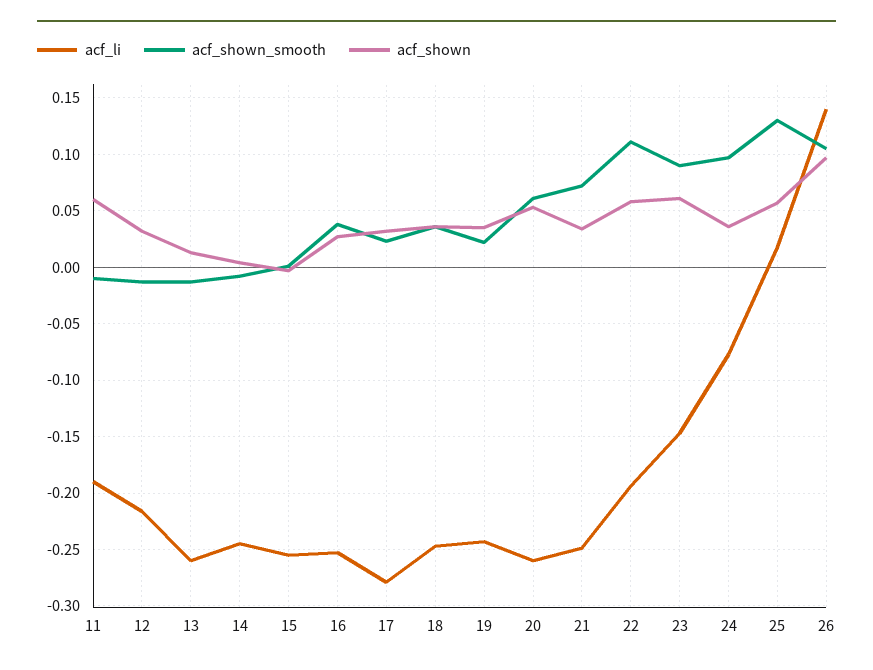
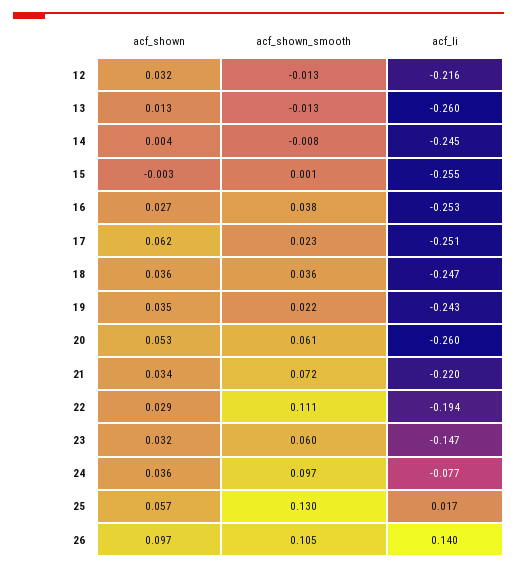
  {
    "acf_li": {
-     "11": -0.19,
      "12": -0.216,
      "13": -0.26,
      "14": -0.245,
      "15": -0.255,
      "16": -0.253,
-     "17": -0.28,
+     "17": -0.251,
      "18": -0.247,
      "19": -0.243,
      "20": -0.26,
-     "21": -0.25,
+     "21": -0.22,
      "22": -0.194,
      "23": -0.147,
      "24": -0.077,
      "25": 0.017,
      "26": 0.14
    },
    "acf_shown_smooth": {
-     "11": -0.01,
      "12": -0.013,
      "13": -0.013,
      "14": -0.008,
      "15": 0.001,
      "16": 0.038,
      "17": 0.023,
      "18": 0.036,
      "19": 0.022,
      "20": 0.061,
      "21": 0.072,
      "22": 0.111,
-     "23": 0.09,
+     "23": 0.06,
      "24": 0.097,
      "25": 0.13,
      "26": 0.105
    },
    "acf_shown": {
-     "11": 0.06,
      "12": 0.032,
      "13": 0.013,
      "14": 0.004,
      "15": -0.003,
      "16": 0.027,
-     "17": 0.03,
+     "17": 0.062,
      "18": 0.036,
      "19": 0.035,
      "20": 0.053,
      "21": 0.034,
-     "22": 0.06,
+     "22": 0.029,
-     "23": 0.06,
+     "23": 0.032,
      "24": 0.036,
      "25": 0.057,
      "26": 0.097
    }
  }

